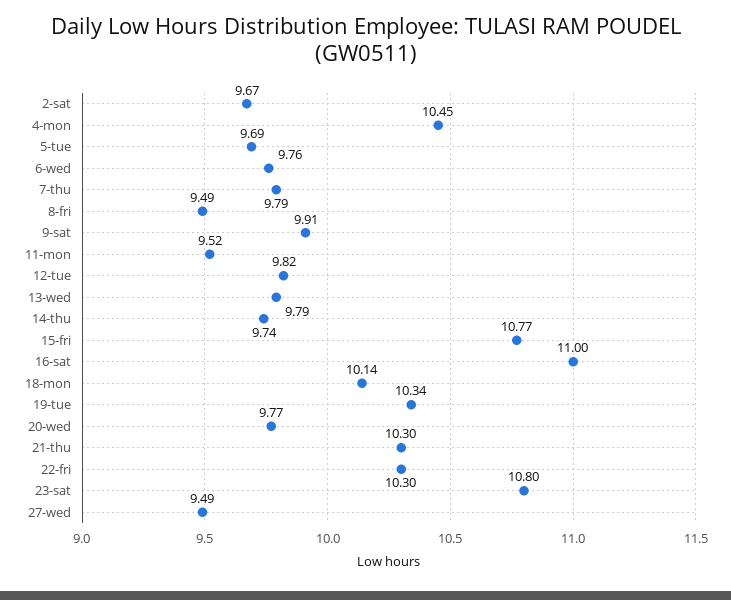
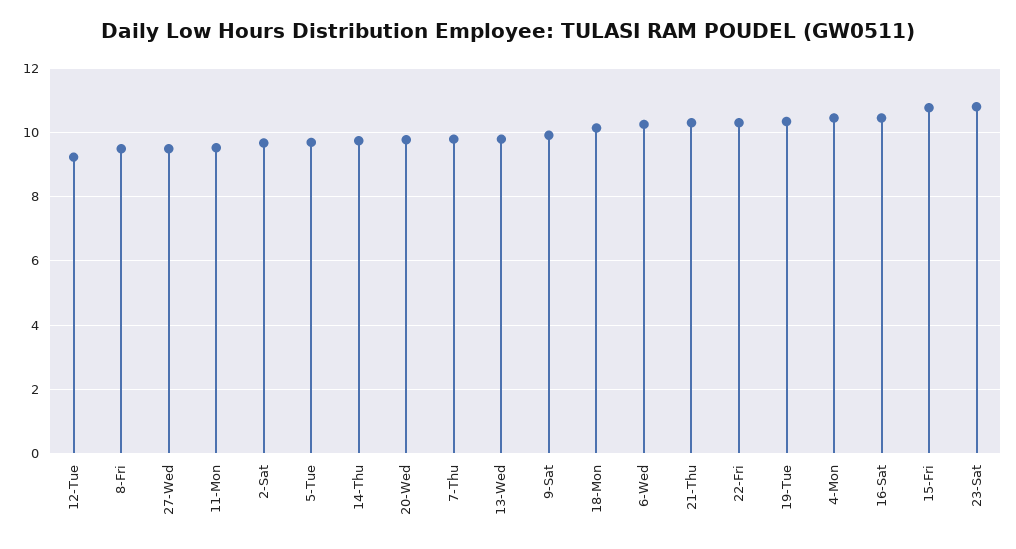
  {
    "2-sat": 9.67,
    "4-mon": 10.45,
    "5-tue": 9.69,
-   "6-wed": 9.76,
+   "6-wed": 10.2,
    "7-thu": 9.79,
    "8-fri": 9.49,
    "9-sat": 9.91,
    "11-mon": 9.52,
-   "12-tue": 9.82,
+   "12-tue": 9.2,
    "13-wed": 9.79,
    "14-thu": 9.74,
    "15-fri": 10.77,
-   "16-sat": 11,
+   "16-sat": 10.4,
    "18-mon": 10.14,
    "19-tue": 10.34,
    "20-wed": 9.77,
    "21-thu": 10.3,
    "22-fri": 10.3,
    "23-sat": 10.8,
    "27-wed": 9.49
  }

